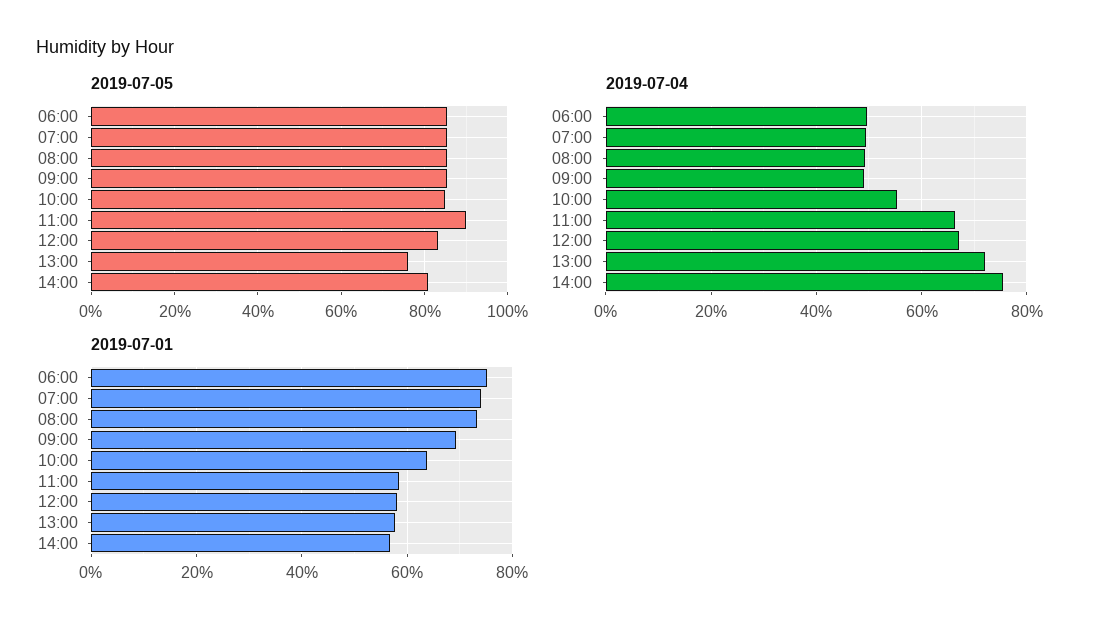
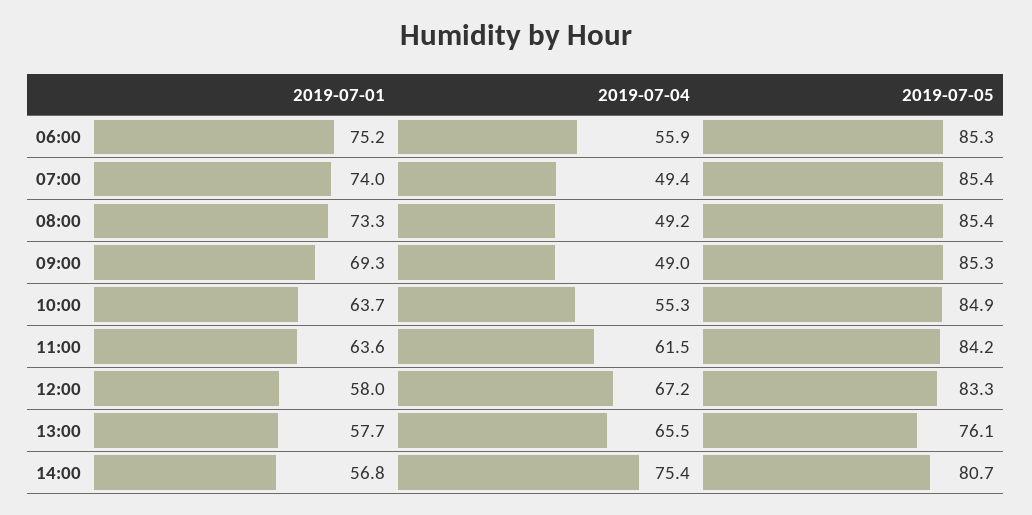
  {
    "2019-07-05": {
      "06:00": 85.3,
      "07:00": 85.4,
      "08:00": 85.4,
      "09:00": 85.3,
      "10:00": 84.9,
-     "11:00": 90,
+     "11:00": 84.2,
      "12:00": 83.3,
      "13:00": 76.1,
      "14:00": 80.7
    },
    "2019-07-04": {
-     "06:00": 50,
+     "06:00": 55.9,
      "07:00": 49.4,
      "08:00": 49.2,
      "09:00": 49,
      "10:00": 55.3,
-     "11:00": 66,
+     "11:00": 61.5,
      "12:00": 67.2,
-     "13:00": 72,
+     "13:00": 65.5,
      "14:00": 75.4
    },
    "2019-07-01": {
      "06:00": 75.2,
      "07:00": 74,
      "08:00": 73.3,
      "09:00": 69.3,
      "10:00": 63.7,
-     "11:00": 58,
+     "11:00": 63.6,
      "12:00": 58,
      "13:00": 57.7,
      "14:00": 56.8
    }
  }

